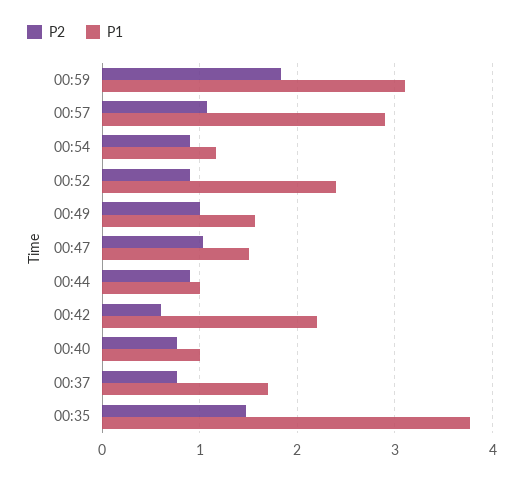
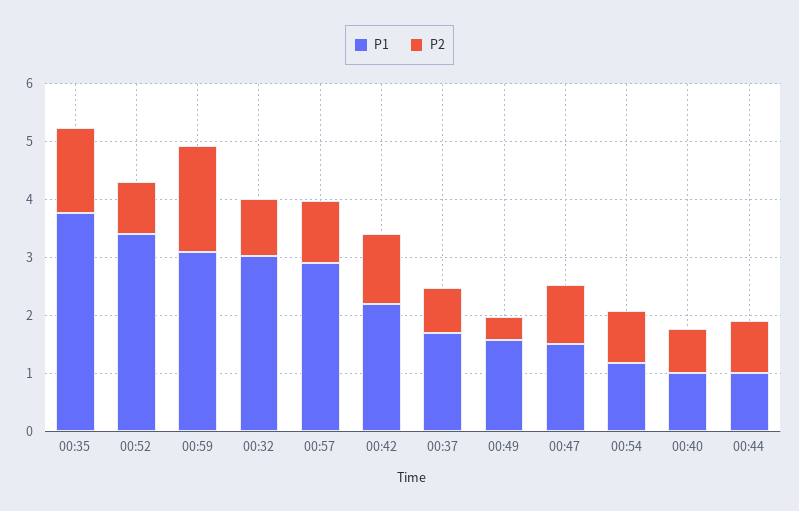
  {
    "P2": {
      "00:59": 1.8,
      "00:57": 1.1,
      "00:54": 0.9,
      "00:52": 0.9,
-     "00:49": 1,
+     "00:49": 0.4,
      "00:47": 1,
      "00:44": 0.9,
-     "00:42": 0.6,
+     "00:42": 1.2,
      "00:40": 0.8,
      "00:37": 0.8,
-     "00:35": 1.5
+     "00:35": 1.5,
+     "00:32": 1
    },
    "P1": {
      "00:59": 3.1,
      "00:57": 2.9,
      "00:54": 1.2,
-     "00:52": 2.4,
+     "00:52": 3.4,
      "00:49": 1.6,
      "00:47": 1.5,
      "00:44": 1,
      "00:42": 2.2,
      "00:40": 1,
      "00:37": 1.7,
-     "00:35": 3.8
+     "00:35": 3.8,
+     "00:32": 3
    }
  }

